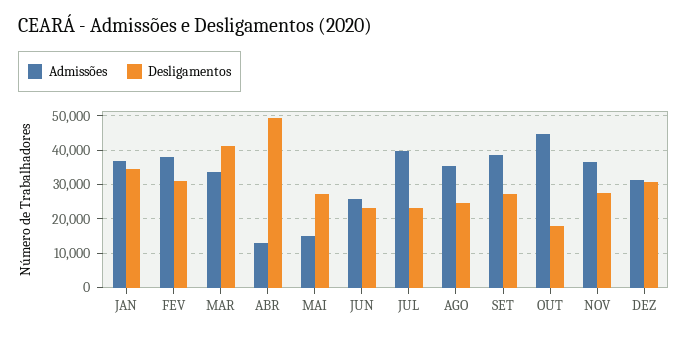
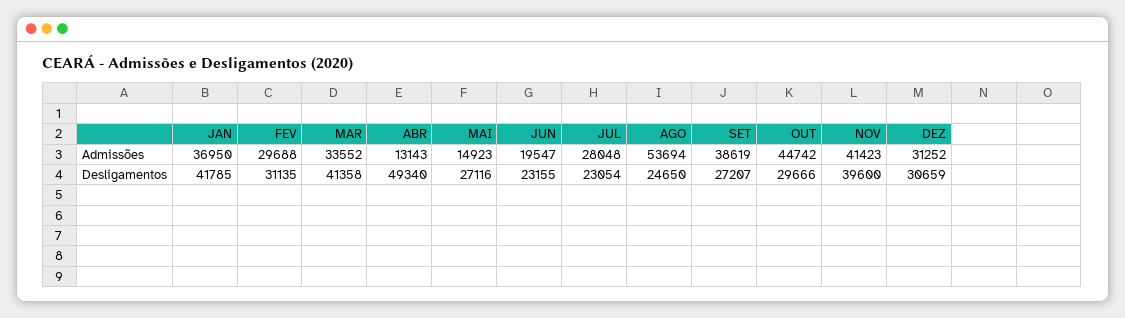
  {
    "Admissões": {
      "JAN": 36950,
-     "FEV": 38000,
+     "FEV": 29688,
      "MAR": 33552,
      "ABR": 13143,
      "MAI": 14923,
-     "JUN": 26000,
+     "JUN": 19547,
-     "JUL": 40000,
+     "JUL": 28048,
-     "AGO": 36000,
+     "AGO": 53694,
      "SET": 38619,
      "OUT": 44742,
-     "NOV": 36000,
+     "NOV": 41423,
      "DEZ": 31252
    },
    "Desligamentos": {
-     "JAN": 34000,
+     "JAN": 41785,
      "FEV": 31135,
      "MAR": 41358,
      "ABR": 49340,
      "MAI": 27116,
      "JUN": 23155,
      "JUL": 23054,
      "AGO": 24650,
      "SET": 27207,
-     "OUT": 18000,
+     "OUT": 29666,
-     "NOV": 28000,
+     "NOV": 39600,
      "DEZ": 30659
    }
  }

